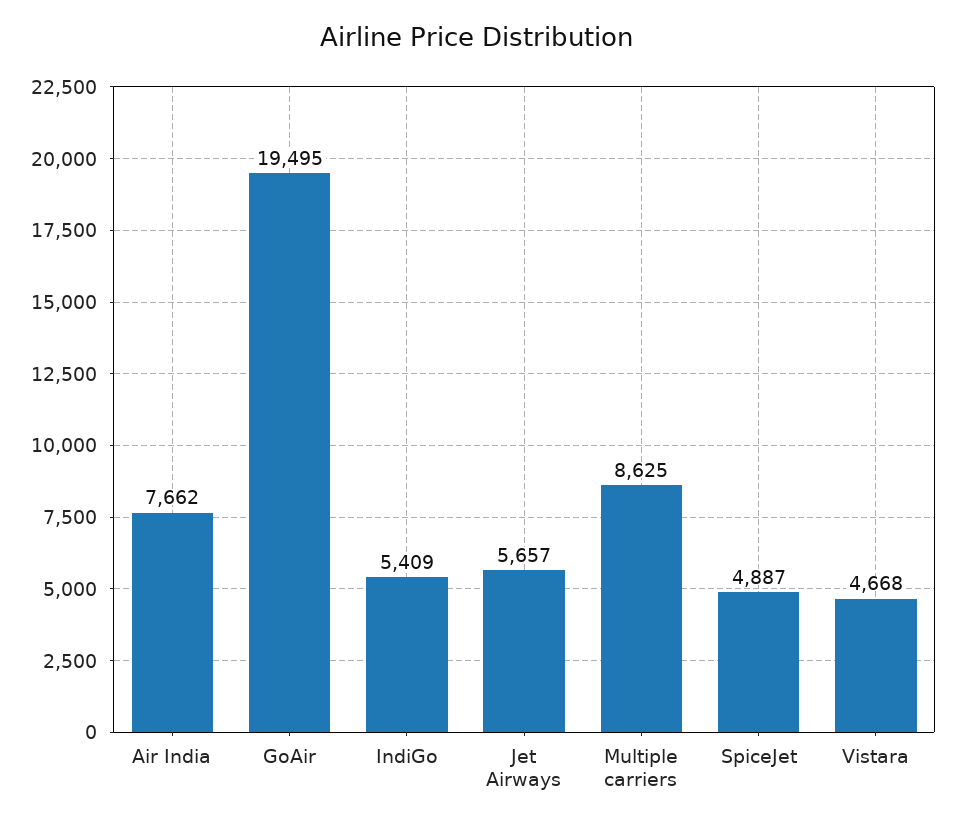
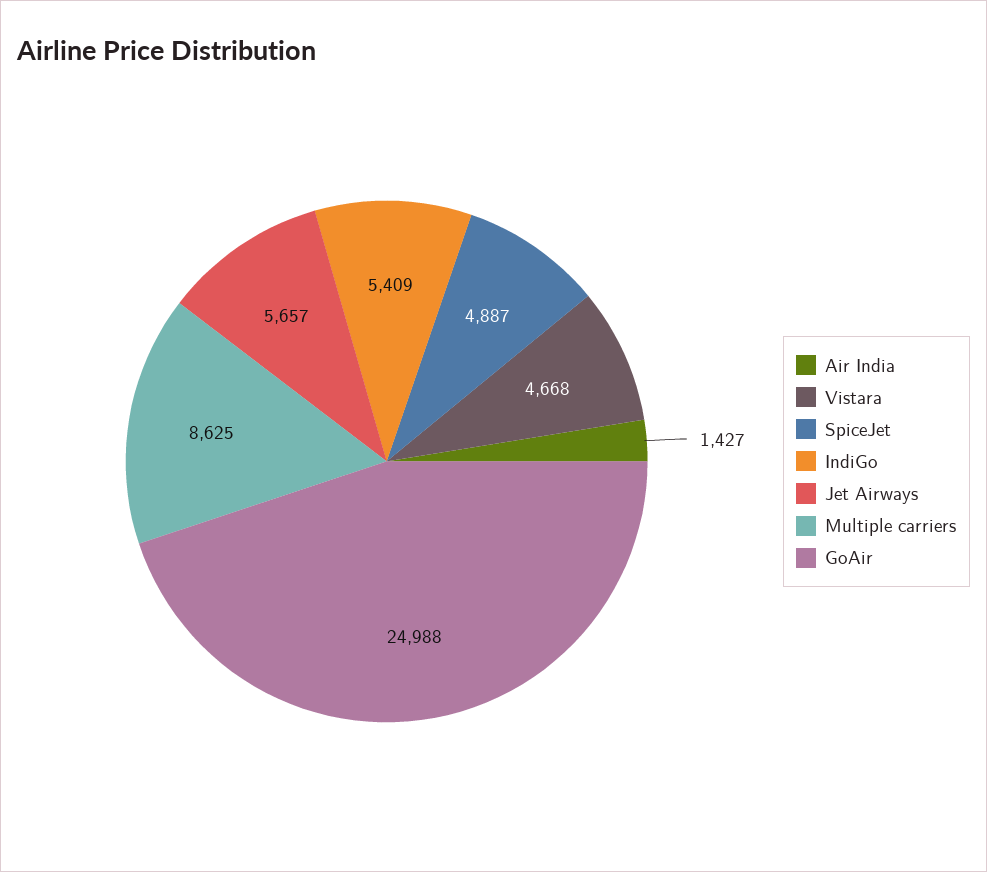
  {
-   "Air India": 7662,
+   "Air India": 1427,
-   "GoAir": 19495,
+   "GoAir": 24988,
    "IndiGo": 5409,
    "Jet Airways": 5657,
    "Multiple carriers": 8625,
    "SpiceJet": 4887,
    "Vistara": 4668
  }

